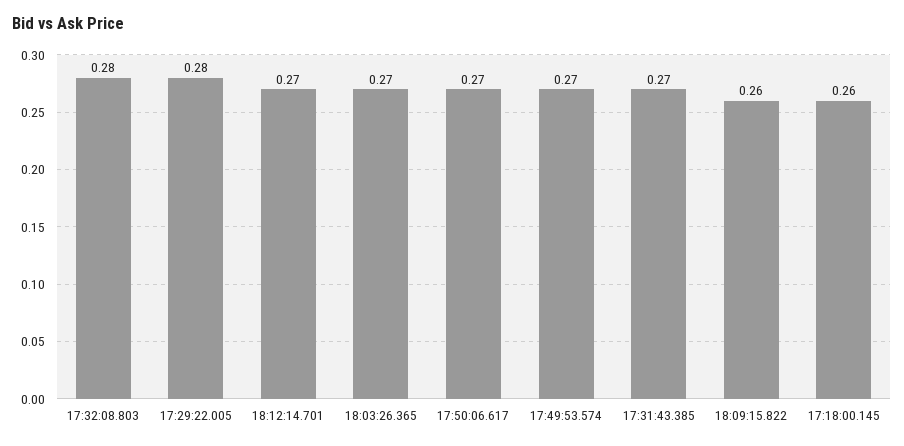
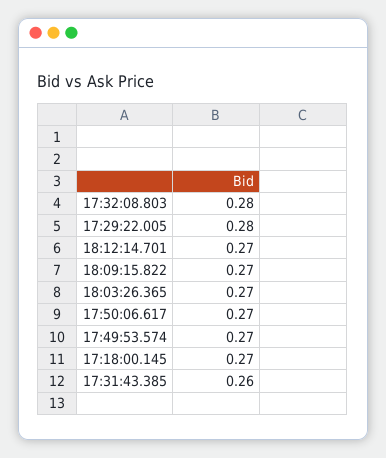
  {
    "17:32:08.803": 0.28,
    "17:29:22.005": 0.28,
    "18:12:14.701": 0.27,
    "18:03:26.365": 0.27,
    "17:50:06.617": 0.27,
    "17:49:53.574": 0.27,
-   "17:31:43.385": 0.27,
+   "17:31:43.385": 0.26,
-   "18:09:15.822": 0.26,
+   "18:09:15.822": 0.27,
-   "17:18:00.145": 0.26
+   "17:18:00.145": 0.27
  }

